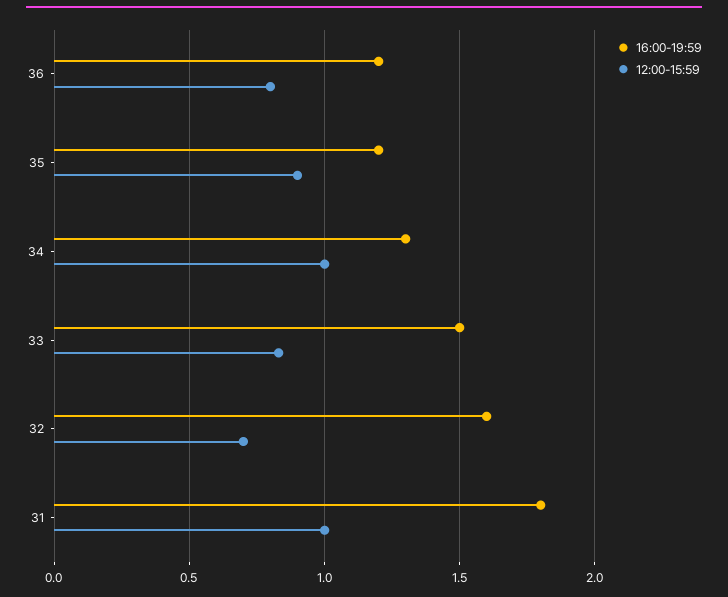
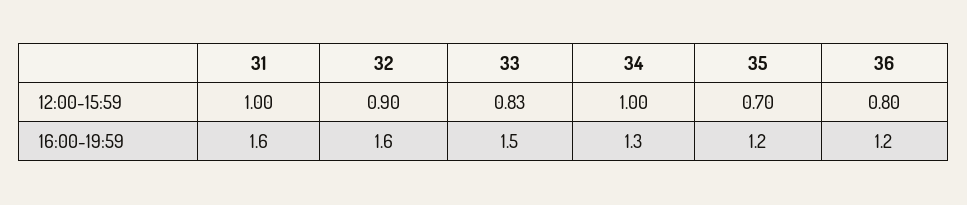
  {
    "16:00-19:59": {
      "36": 1.2,
      "35": 1.2,
      "34": 1.3,
      "33": 1.5,
      "32": 1.6,
-     "31": 1.8
+     "31": 1.6
    },
    "12:00-15:59": {
      "36": 0.8,
-     "35": 0.9,
+     "35": 0.7,
      "34": 1,
      "33": 0.83,
-     "32": 0.7,
+     "32": 0.9,
      "31": 1
    }
  }

